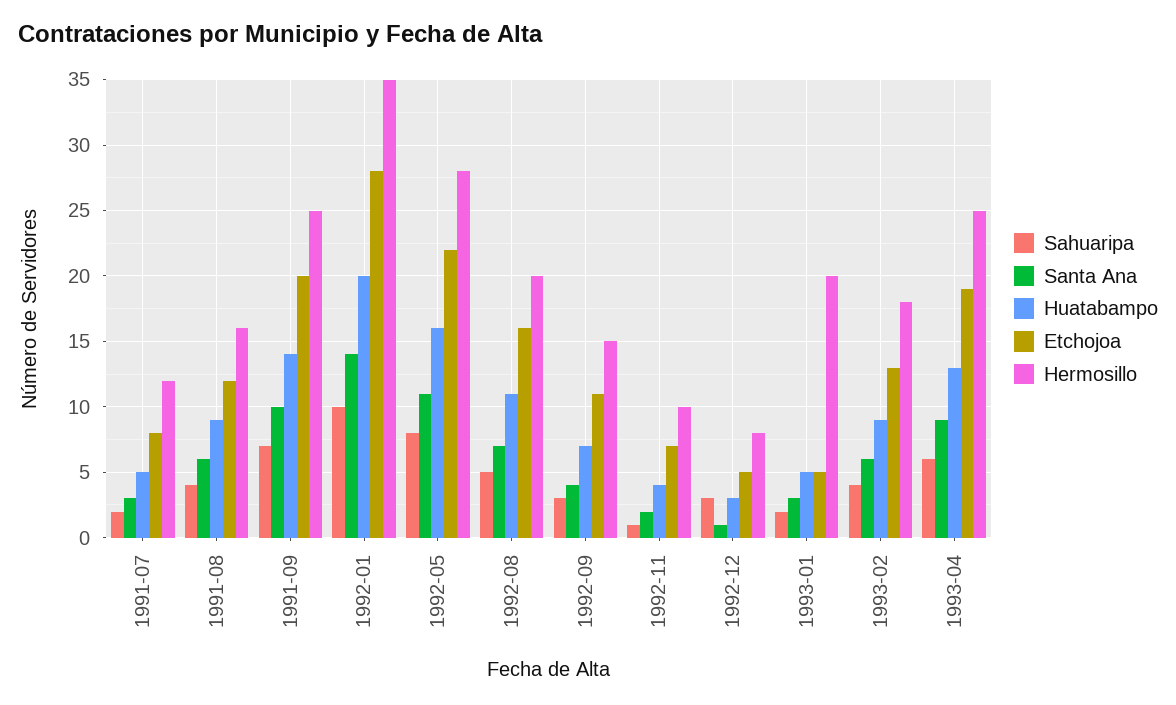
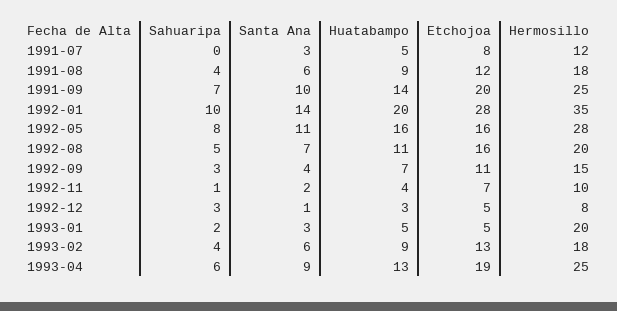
  {
    "Sahuaripa": {
-     "1991-07": 2,
+     "1991-07": 0,
      "1991-08": 4,
      "1991-09": 7,
      "1992-01": 10,
      "1992-05": 8,
      "1992-08": 5,
      "1992-09": 3,
      "1992-11": 1,
      "1992-12": 3,
      "1993-01": 2,
      "1993-02": 4,
      "1993-04": 6
    },
    "Santa Ana": {
      "1991-07": 3,
      "1991-08": 6,
      "1991-09": 10,
      "1992-01": 14,
      "1992-05": 11,
      "1992-08": 7,
      "1992-09": 4,
      "1992-11": 2,
      "1992-12": 1,
      "1993-01": 3,
      "1993-02": 6,
      "1993-04": 9
    },
    "Huatabampo": {
      "1991-07": 5,
      "1991-08": 9,
      "1991-09": 14,
      "1992-01": 20,
      "1992-05": 16,
      "1992-08": 11,
      "1992-09": 7,
      "1992-11": 4,
      "1992-12": 3,
      "1993-01": 5,
      "1993-02": 9,
      "1993-04": 13
    },
    "Etchojoa": {
      "1991-07": 8,
      "1991-08": 12,
      "1991-09": 20,
      "1992-01": 28,
-     "1992-05": 22,
+     "1992-05": 16,
      "1992-08": 16,
      "1992-09": 11,
      "1992-11": 7,
      "1992-12": 5,
      "1993-01": 5,
      "1993-02": 13,
      "1993-04": 19
    },
    "Hermosillo": {
      "1991-07": 12,
-     "1991-08": 16,
+     "1991-08": 18,
      "1991-09": 25,
      "1992-01": 35,
      "1992-05": 28,
      "1992-08": 20,
      "1992-09": 15,
      "1992-11": 10,
      "1992-12": 8,
      "1993-01": 20,
      "1993-02": 18,
      "1993-04": 25
    }
  }

